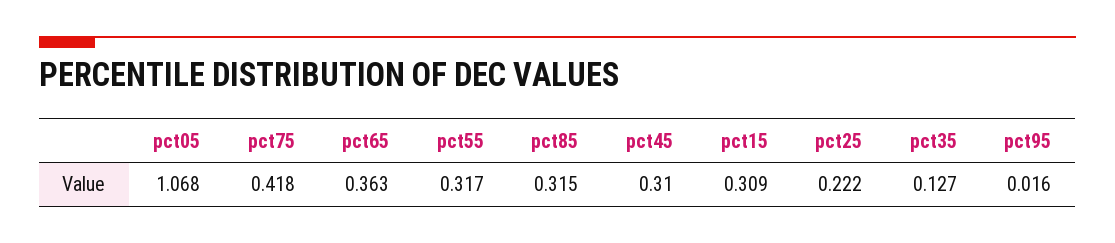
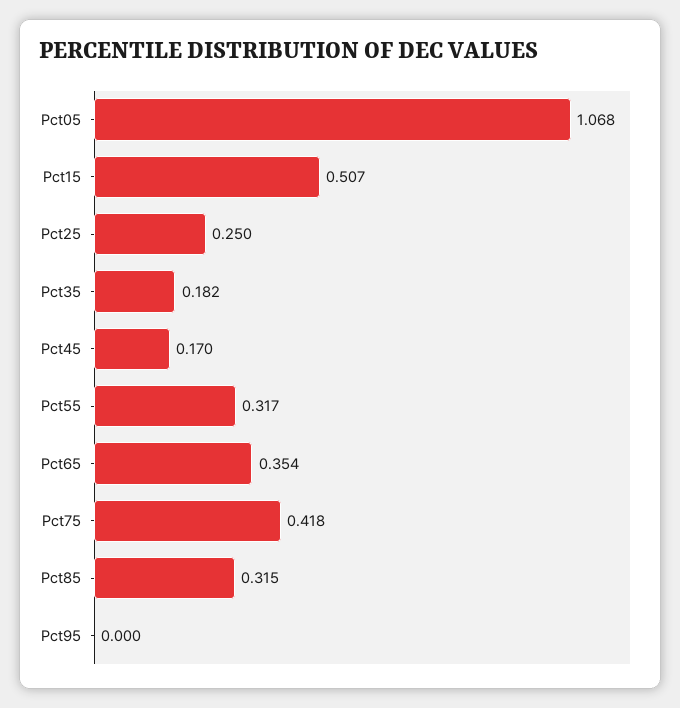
  {
    "pct05": 1.068,
    "pct75": 0.418,
-   "pct65": 0.363,
+   "pct65": 0.354,
    "pct55": 0.317,
    "pct85": 0.315,
-   "pct45": 0.31,
+   "pct45": 0.17,
-   "pct15": 0.309,
+   "pct15": 0.507,
-   "pct25": 0.222,
+   "pct25": 0.25,
-   "pct35": 0.127,
+   "pct35": 0.182,
-   "pct95": 0.016
+   "pct95": 0
  }

